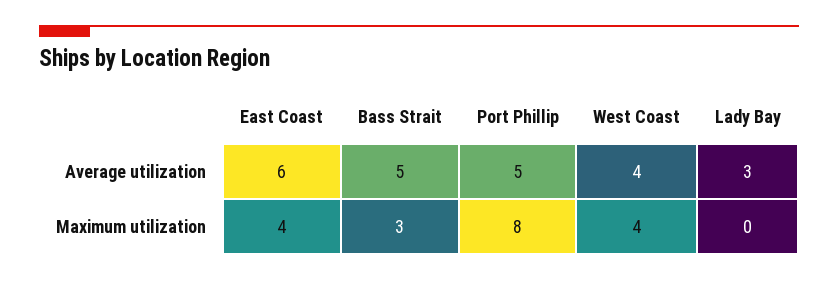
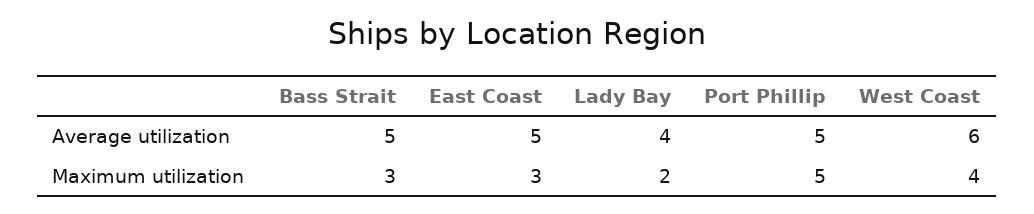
  {
    "East Coast": {
-     "Average utilization": 6,
+     "Average utilization": 5,
-     "Maximum utilization": 4
+     "Maximum utilization": 3
    },
    "Bass Strait": {
      "Average utilization": 5,
      "Maximum utilization": 3
    },
    "Port Phillip": {
      "Average utilization": 5,
-     "Maximum utilization": 8
+     "Maximum utilization": 5
    },
    "West Coast": {
-     "Average utilization": 4,
+     "Average utilization": 6,
      "Maximum utilization": 4
    },
    "Lady Bay": {
-     "Average utilization": 3,
+     "Average utilization": 4,
-     "Maximum utilization": 0
+     "Maximum utilization": 2
    }
  }

